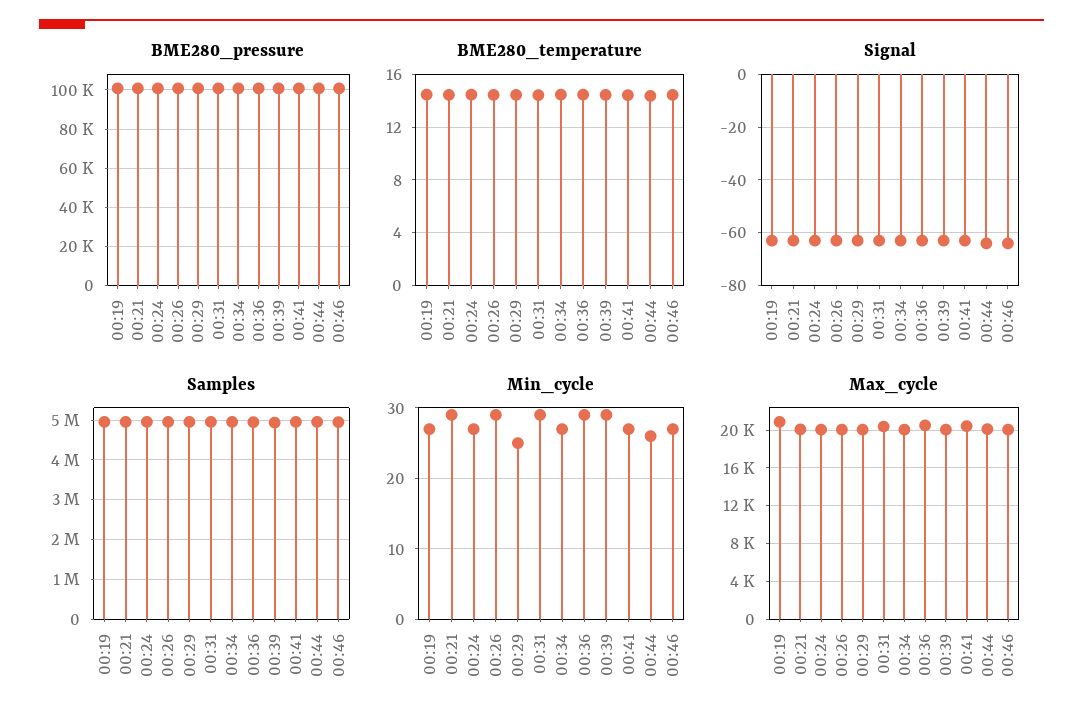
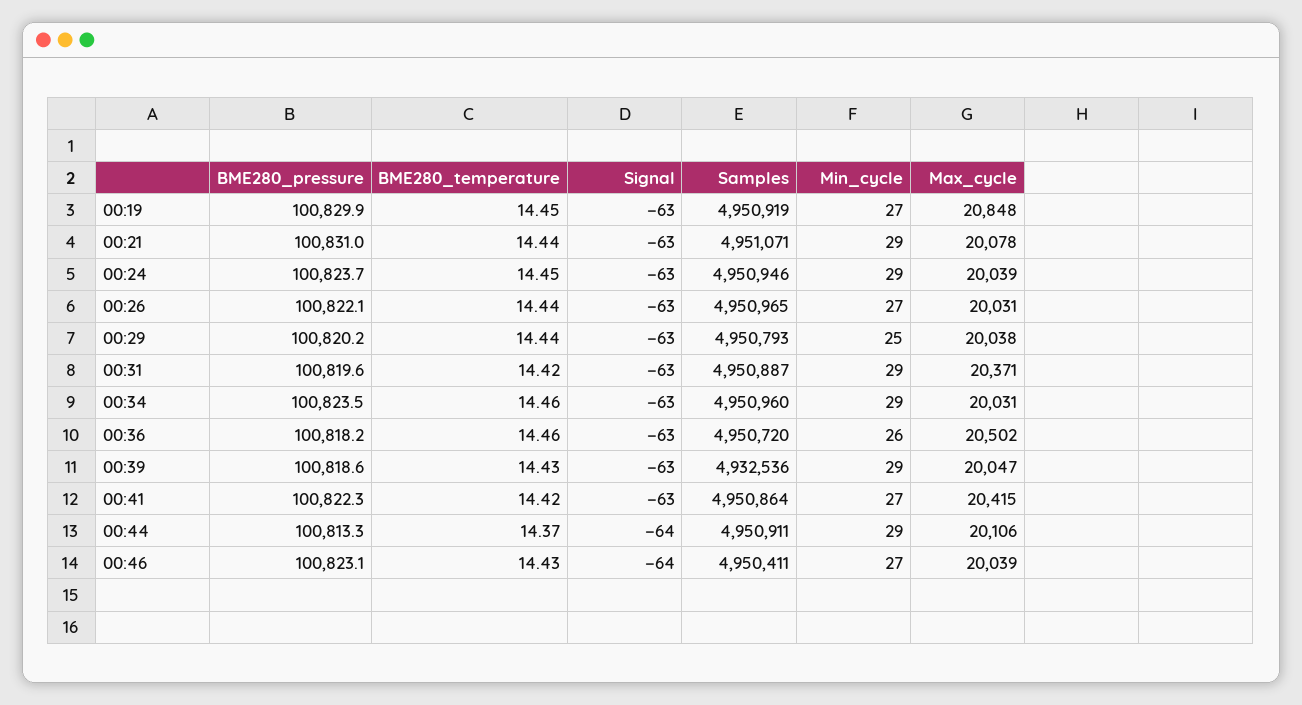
  {
    "BME280_pressure": {
      "00:19": 100829.9,
      "00:21": 100831,
      "00:24": 100823.7,
      "00:26": 100822.1,
      "00:29": 100820.2,
      "00:31": 100819.6,
      "00:34": 100823.5,
      "00:36": 100818.2,
      "00:39": 100818.6,
      "00:41": 100822.3,
      "00:44": 100813.3,
      "00:46": 100823.1
    },
    "BME280_temperature": {
      "00:19": 14.45,
      "00:21": 14.44,
      "00:24": 14.45,
      "00:26": 14.44,
      "00:29": 14.44,
      "00:31": 14.42,
      "00:34": 14.46,
      "00:36": 14.46,
      "00:39": 14.43,
      "00:41": 14.42,
      "00:44": 14.37,
      "00:46": 14.43
    },
    "Signal": {
      "00:19": -63,
      "00:21": -63,
      "00:24": -63,
      "00:26": -63,
      "00:29": -63,
      "00:31": -63,
      "00:34": -63,
      "00:36": -63,
      "00:39": -63,
      "00:41": -63,
      "00:44": -64,
      "00:46": -64
    },
    "Samples": {
      "00:19": 4950919,
      "00:21": 4951071,
      "00:24": 4950946,
      "00:26": 4950965,
      "00:29": 4950793,
      "00:31": 4950887,
      "00:34": 4950960,
      "00:36": 4950720,
      "00:39": 4932536,
      "00:41": 4950864,
      "00:44": 4950911,
      "00:46": 4950411
    },
    "Min_cycle": {
      "00:19": 27,
      "00:21": 29,
-     "00:24": 27,
+     "00:24": 29,
-     "00:26": 29,
+     "00:26": 27,
      "00:29": 25,
      "00:31": 29,
-     "00:34": 27,
+     "00:34": 29,
-     "00:36": 29,
+     "00:36": 26,
      "00:39": 29,
      "00:41": 27,
-     "00:44": 26,
+     "00:44": 29,
      "00:46": 27
    },
    "Max_cycle": {
      "00:19": 20848,
      "00:21": 20078,
      "00:24": 20039,
      "00:26": 20031,
      "00:29": 20038,
      "00:31": 20371,
      "00:34": 20031,
      "00:36": 20502,
      "00:39": 20047,
      "00:41": 20415,
      "00:44": 20106,
      "00:46": 20039
    }
  }

